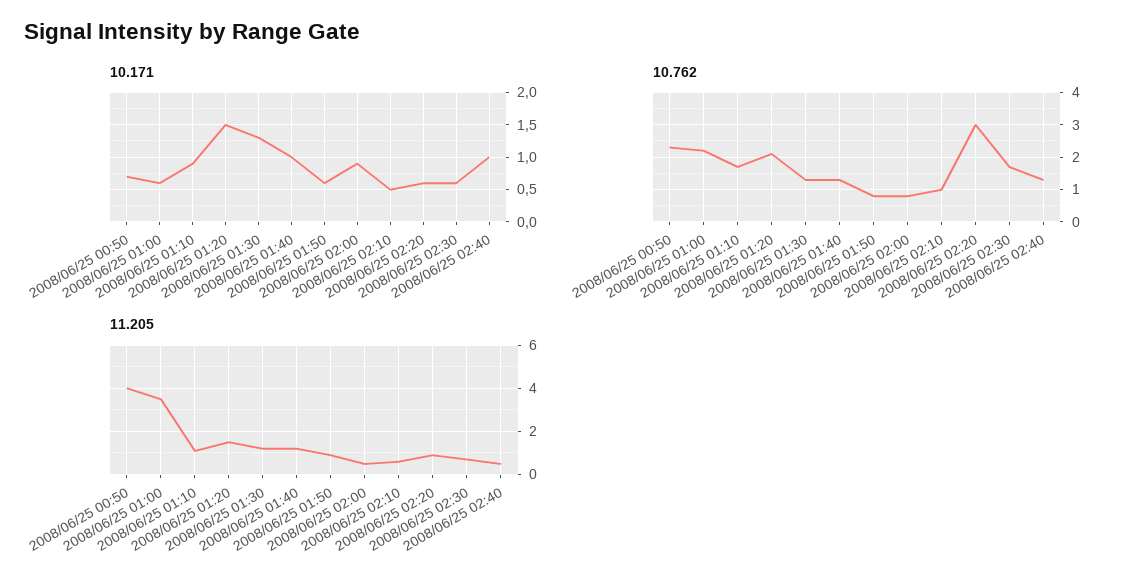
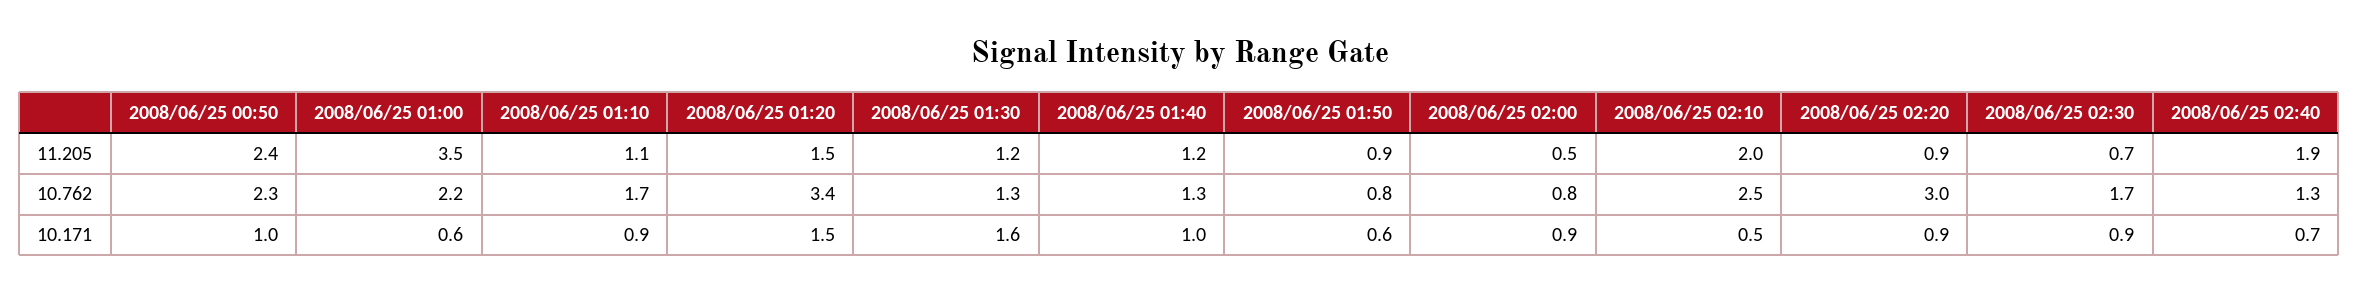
  {
    "10.171": {
-     "2008/06/25 00:50": 0.7,
+     "2008/06/25 00:50": 1,
      "2008/06/25 01:00": 0.6,
      "2008/06/25 01:10": 0.9,
      "2008/06/25 01:20": 1.5,
-     "2008/06/25 01:30": 1.3,
+     "2008/06/25 01:30": 1.6,
      "2008/06/25 01:40": 1,
      "2008/06/25 01:50": 0.6,
      "2008/06/25 02:00": 0.9,
      "2008/06/25 02:10": 0.5,
-     "2008/06/25 02:20": 0.6,
+     "2008/06/25 02:20": 0.9,
-     "2008/06/25 02:30": 0.6,
+     "2008/06/25 02:30": 0.9,
-     "2008/06/25 02:40": 1
+     "2008/06/25 02:40": 0.7
    },
    "10.762": {
      "2008/06/25 00:50": 2.3,
      "2008/06/25 01:00": 2.2,
      "2008/06/25 01:10": 1.7,
-     "2008/06/25 01:20": 2,
+     "2008/06/25 01:20": 3.4,
      "2008/06/25 01:30": 1.3,
      "2008/06/25 01:40": 1.3,
      "2008/06/25 01:50": 0.8,
      "2008/06/25 02:00": 0.8,
-     "2008/06/25 02:10": 1,
+     "2008/06/25 02:10": 2.5,
      "2008/06/25 02:20": 3,
      "2008/06/25 02:30": 1.7,
      "2008/06/25 02:40": 1.3
    },
    "11.205": {
-     "2008/06/25 00:50": 4,
+     "2008/06/25 00:50": 2.4,
      "2008/06/25 01:00": 3.5,
      "2008/06/25 01:10": 1.1,
      "2008/06/25 01:20": 1.5,
      "2008/06/25 01:30": 1.2,
      "2008/06/25 01:40": 1.2,
      "2008/06/25 01:50": 0.9,
      "2008/06/25 02:00": 0.5,
-     "2008/06/25 02:10": 0.5,
+     "2008/06/25 02:10": 2,
      "2008/06/25 02:20": 0.9,
      "2008/06/25 02:30": 0.7,
-     "2008/06/25 02:40": 0.5
+     "2008/06/25 02:40": 1.9
    }
  }

